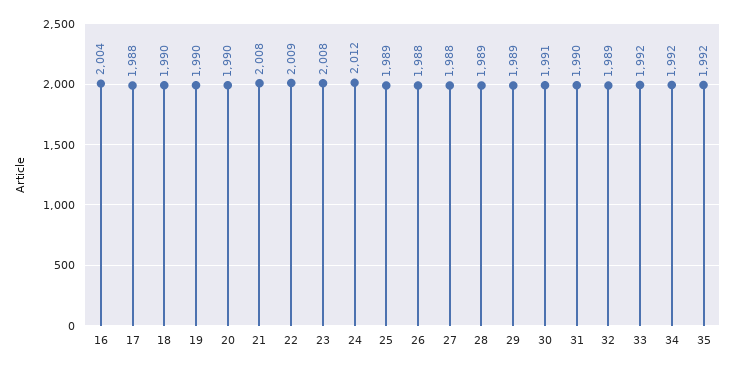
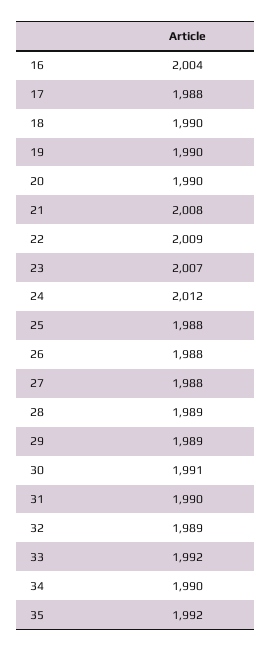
  {
    "16": 2004,
    "17": 1988,
    "18": 1990,
    "19": 1990,
    "20": 1990,
    "21": 2008,
    "22": 2009,
-   "23": 2008,
+   "23": 2007,
    "24": 2012,
-   "25": 1989,
+   "25": 1988,
    "26": 1988,
    "27": 1988,
    "28": 1989,
    "29": 1989,
    "30": 1991,
    "31": 1990,
    "32": 1989,
    "33": 1992,
-   "34": 1992,
+   "34": 1990,
    "35": 1992
  }

